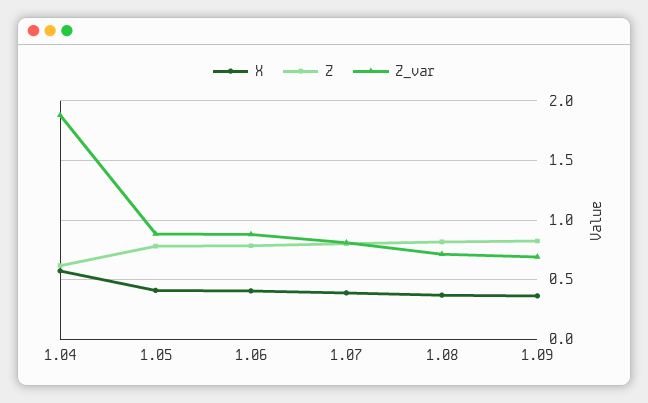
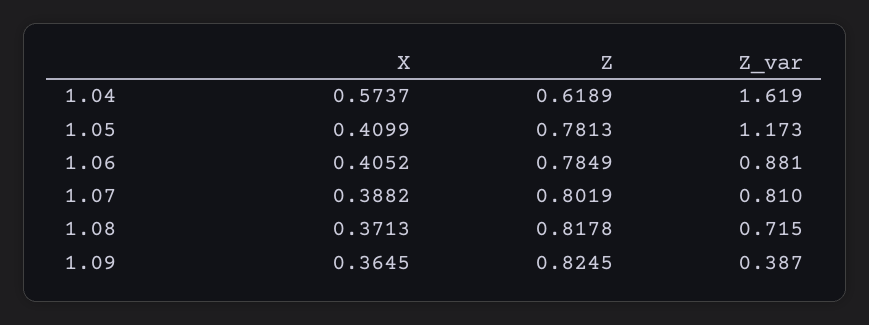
  {
    "X": {
      "1.04": 0.5737,
      "1.05": 0.4099,
      "1.06": 0.4052,
      "1.07": 0.3882,
      "1.08": 0.3713,
      "1.09": 0.3645
    },
    "Z": {
      "1.04": 0.6189,
      "1.05": 0.7813,
      "1.06": 0.7849,
      "1.07": 0.8019,
      "1.08": 0.8178,
      "1.09": 0.8245
    },
    "Z_var": {
-     "1.04": 1.9,
+     "1.04": 1.619,
-     "1.05": 0.9,
+     "1.05": 1.173,
      "1.06": 0.881,
      "1.07": 0.81,
      "1.08": 0.715,
-     "1.09": 0.7
+     "1.09": 0.387
    }
  }

